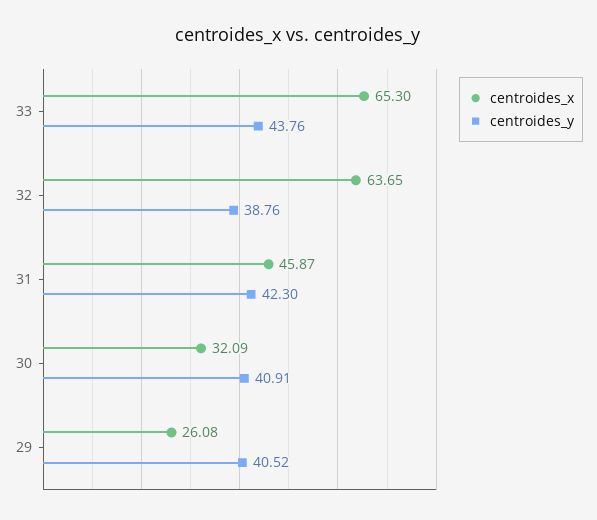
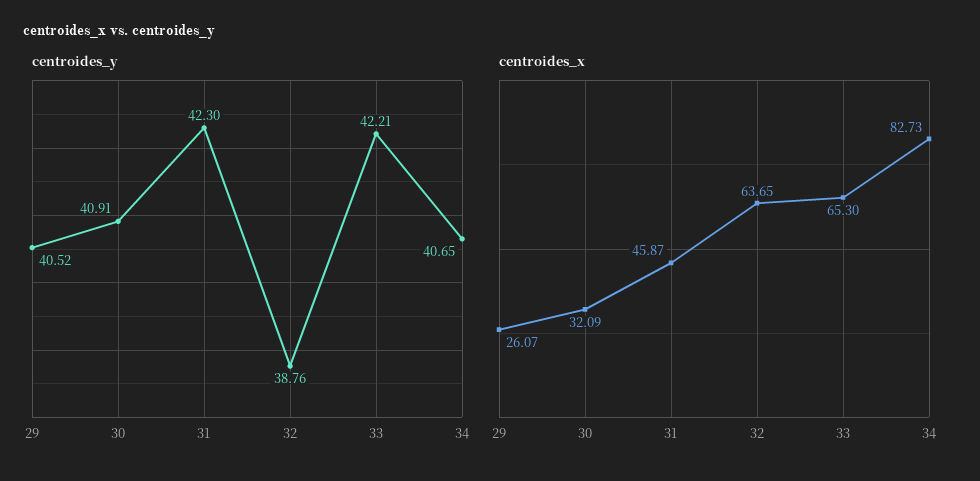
  {
    "centroides_x": {
      "33": 65.3,
      "32": 63.65,
      "31": 45.87,
      "30": 32.09,
-     "29": 26.08
+     "29": 26.07,
+     "34": 82.73
    },
    "centroides_y": {
-     "33": 43.76,
+     "33": 42.21,
      "32": 38.76,
      "31": 42.3,
      "30": 40.91,
-     "29": 40.52
+     "29": 40.52,
+     "34": 40.65
    }
  }

